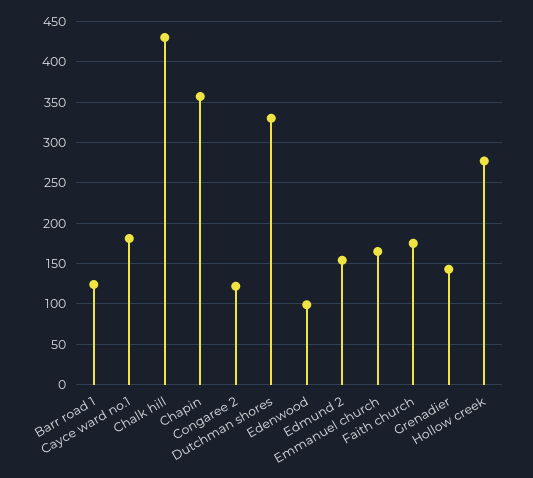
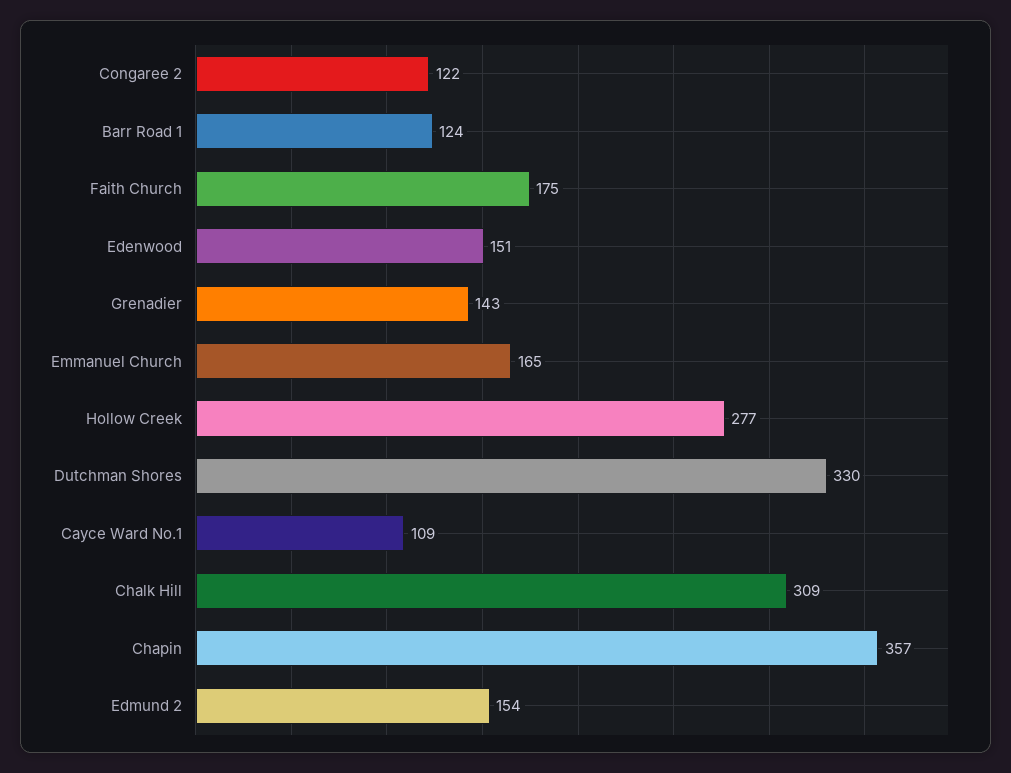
  {
    "Barr road 1": 124,
-   "Cayce ward no.1": 180,
+   "Cayce ward no.1": 109,
-   "Chalk hill": 430,
+   "Chalk hill": 309,
    "Chapin": 357,
    "Congaree 2": 122,
    "Dutchman shores": 330,
-   "Edenwood": 100,
+   "Edenwood": 151,
    "Edmund 2": 154,
    "Emmanuel church": 165,
    "Faith church": 175,
    "Grenadier": 143,
    "Hollow creek": 277
  }

